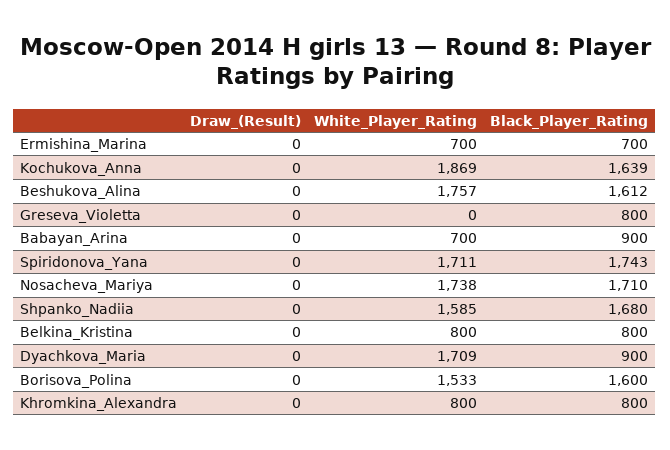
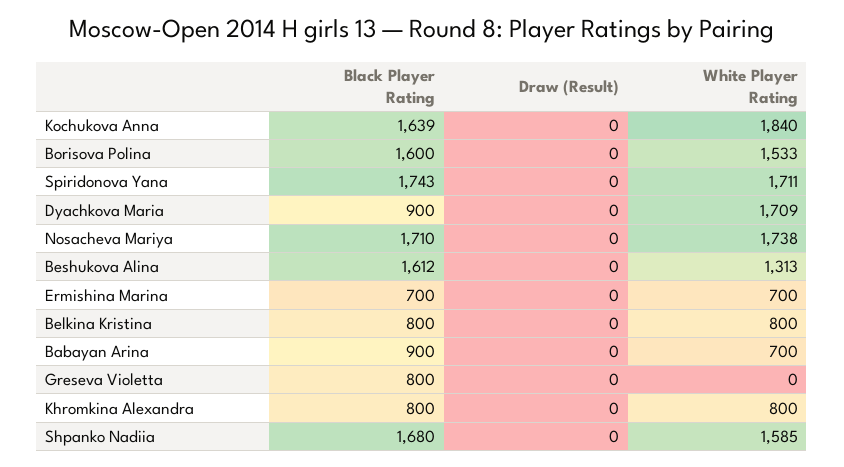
  {
    "Draw_(Result)": {
      "Ermishina_Marina": 0,
      "Kochukova_Anna": 0,
      "Beshukova_Alina": 0,
      "Greseva_Violetta": 0,
      "Babayan_Arina": 0,
      "Spiridonova_Yana": 0,
      "Nosacheva_Mariya": 0,
      "Shpanko_Nadiia": 0,
      "Belkina_Kristina": 0,
      "Dyachkova_Maria": 0,
      "Borisova_Polina": 0,
      "Khromkina_Alexandra": 0
    },
    "White_Player_Rating": {
      "Ermishina_Marina": 700,
-     "Kochukova_Anna": 1869,
+     "Kochukova_Anna": 1840,
-     "Beshukova_Alina": 1757,
+     "Beshukova_Alina": 1313,
      "Greseva_Violetta": 0,
      "Babayan_Arina": 700,
      "Spiridonova_Yana": 1711,
      "Nosacheva_Mariya": 1738,
      "Shpanko_Nadiia": 1585,
      "Belkina_Kristina": 800,
      "Dyachkova_Maria": 1709,
      "Borisova_Polina": 1533,
      "Khromkina_Alexandra": 800
    },
    "Black_Player_Rating": {
      "Ermishina_Marina": 700,
      "Kochukova_Anna": 1639,
      "Beshukova_Alina": 1612,
      "Greseva_Violetta": 800,
      "Babayan_Arina": 900,
      "Spiridonova_Yana": 1743,
      "Nosacheva_Mariya": 1710,
      "Shpanko_Nadiia": 1680,
      "Belkina_Kristina": 800,
      "Dyachkova_Maria": 900,
      "Borisova_Polina": 1600,
      "Khromkina_Alexandra": 800
    }
  }

